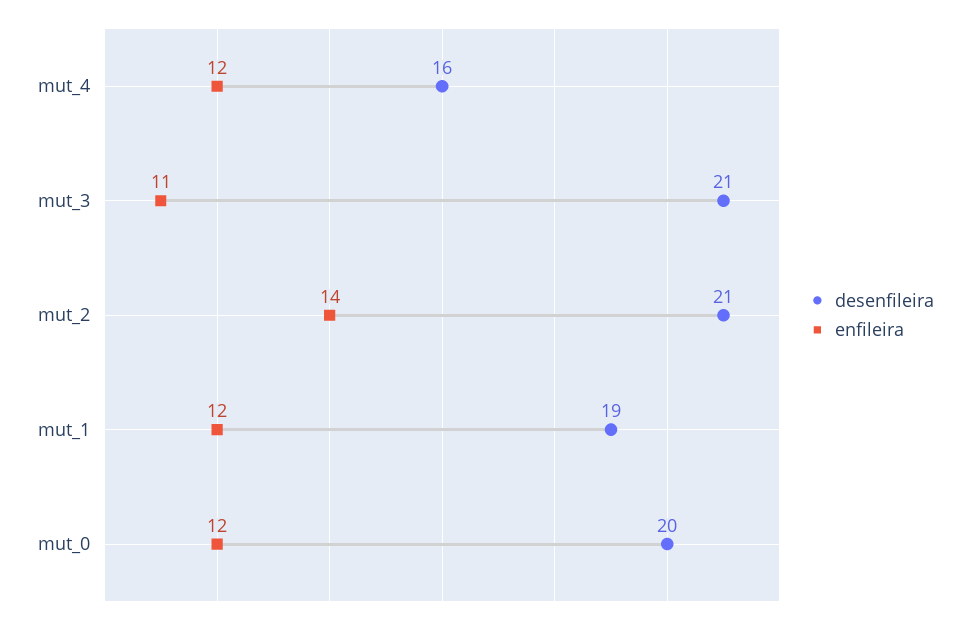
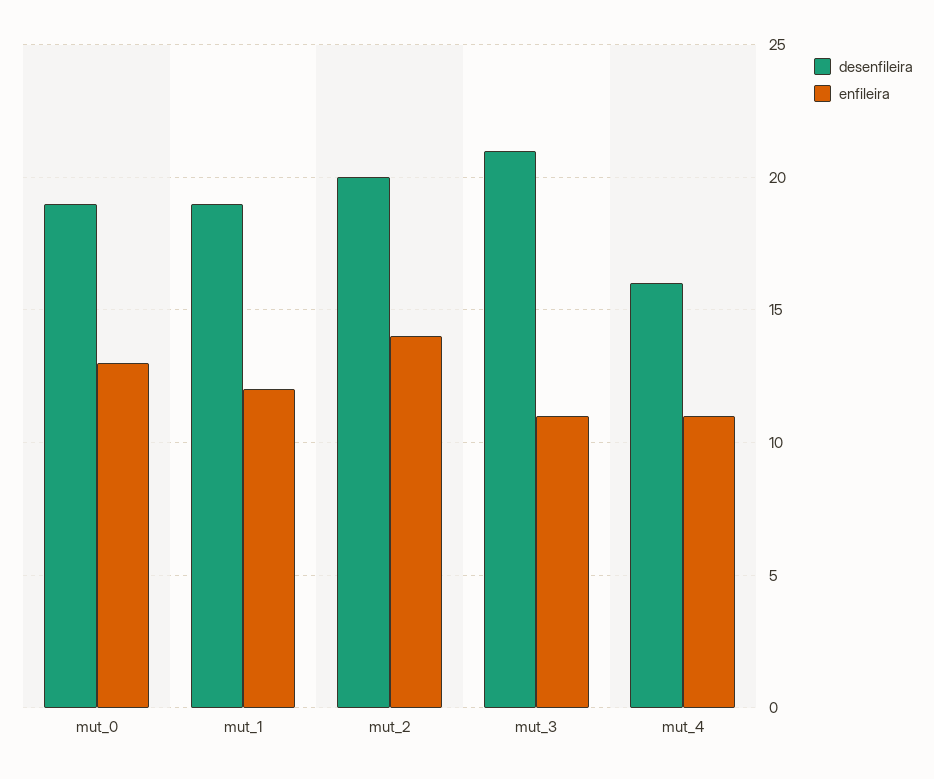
  {
    "desenfileira": {
      "mut_4": 16,
      "mut_3": 21,
-     "mut_2": 21,
+     "mut_2": 20,
      "mut_1": 19,
-     "mut_0": 20
+     "mut_0": 19
    },
    "enfileira": {
-     "mut_4": 12,
+     "mut_4": 11,
      "mut_3": 11,
      "mut_2": 14,
      "mut_1": 12,
-     "mut_0": 12
+     "mut_0": 13
    }
  }

